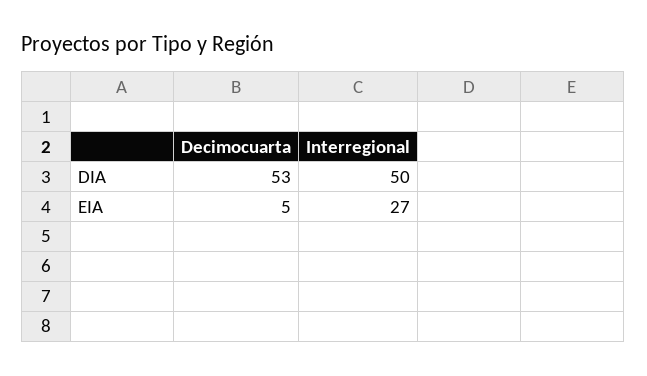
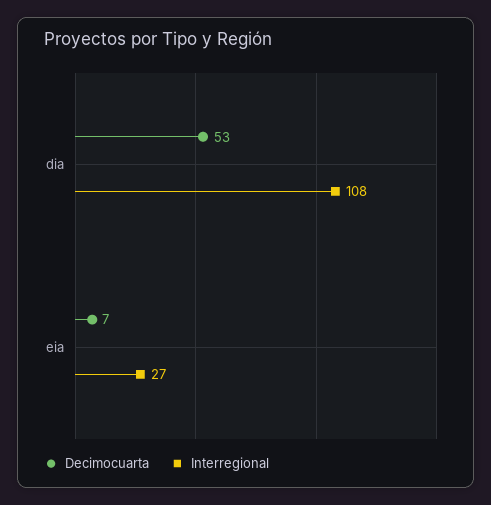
  {
    "Decimocuarta": {
      "DIA": 53,
-     "EIA": 5
+     "EIA": 7
    },
    "Interregional": {
-     "DIA": 50,
+     "DIA": 108,
      "EIA": 27
    }
  }

